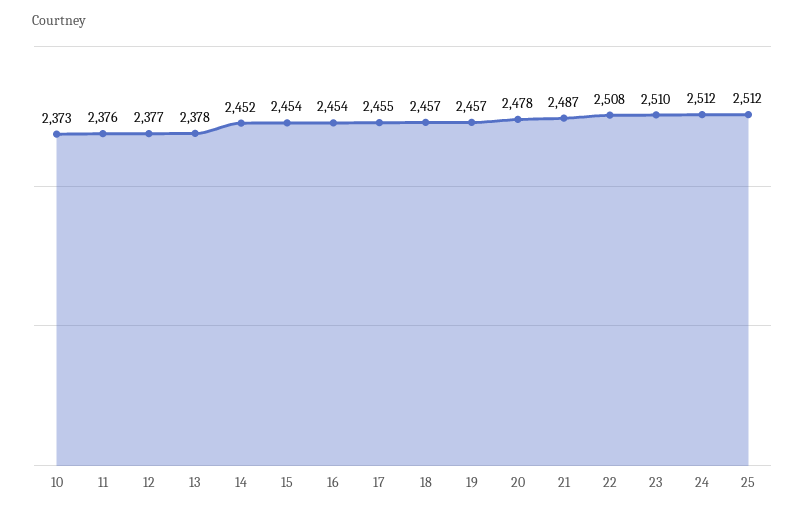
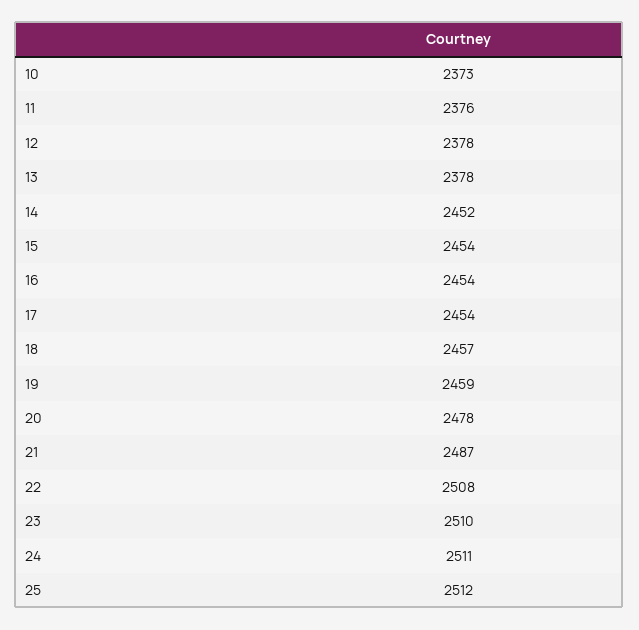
  {
    "10": 2373,
    "11": 2376,
-   "12": 2377,
+   "12": 2378,
    "13": 2378,
    "14": 2452,
    "15": 2454,
    "16": 2454,
-   "17": 2455,
+   "17": 2454,
    "18": 2457,
-   "19": 2457,
+   "19": 2459,
    "20": 2478,
    "21": 2487,
    "22": 2508,
    "23": 2510,
-   "24": 2512,
+   "24": 2511,
    "25": 2512
  }

